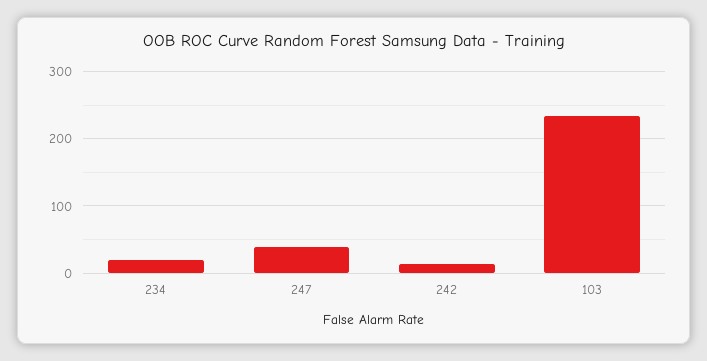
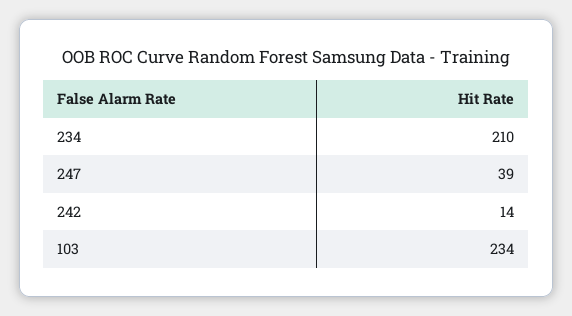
  {
-   "234": 20,
+   "234": 210,
    "247": 39,
    "242": 14,
    "103": 234
  }

